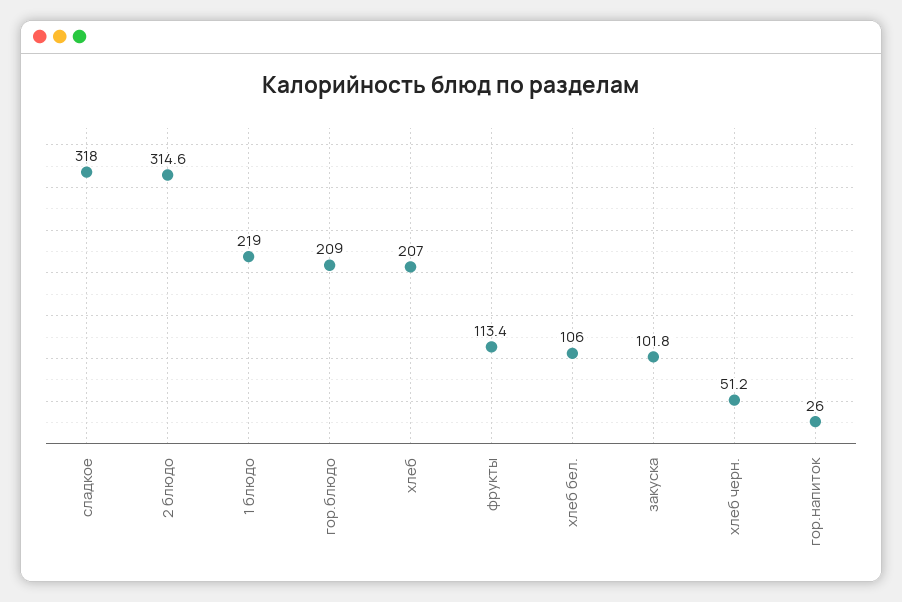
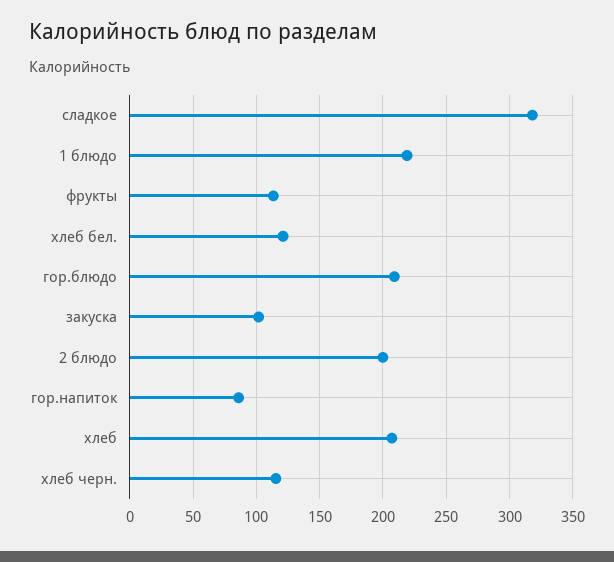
  {
    "сладкое": 318,
-   "2 блюдо": 314.6,
+   "2 блюдо": 200,
    "1 блюдо": 219,
    "гор.блюдо": 209,
    "хлеб": 207,
    "фрукты": 113.4,
-   "хлеб бел.": 106,
+   "хлеб бел.": 120,
    "закуска": 101.8,
-   "хлеб черн.": 51.2,
+   "хлеб черн.": 115,
-   "гор.напиток": 26
+   "гор.напиток": 85
  }

